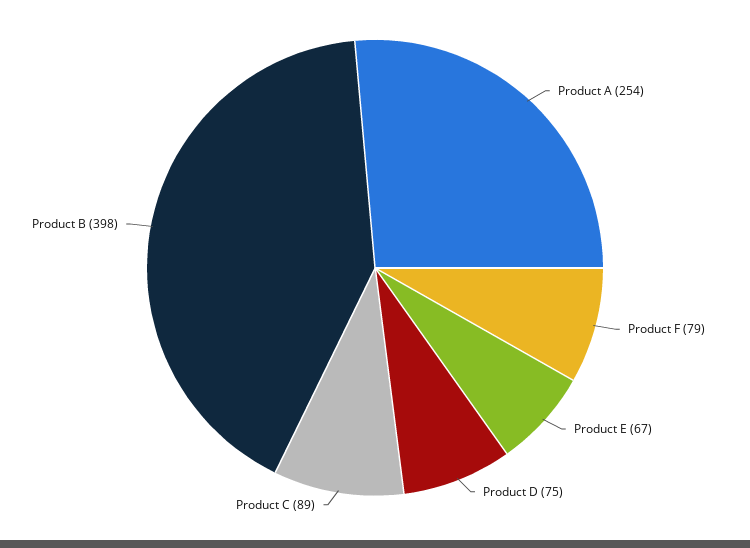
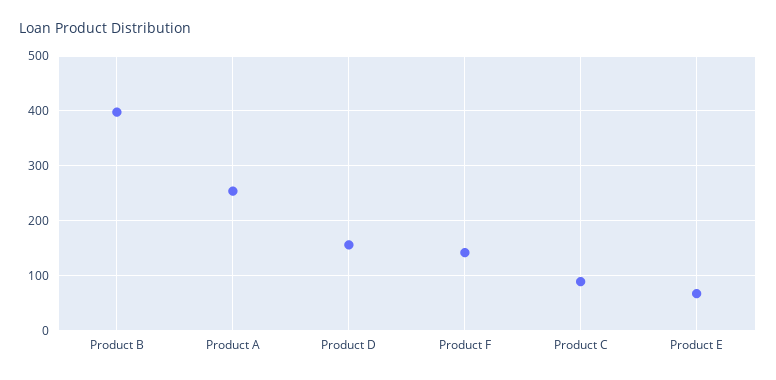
  {
    "Product A": 254,
-   "Product F": 79,
+   "Product F": 140,
    "Product E": 67,
-   "Product D": 75,
+   "Product D": 160,
    "Product C": 89,
    "Product B": 398
  }

